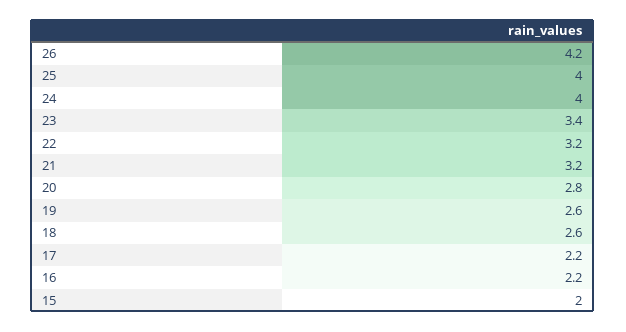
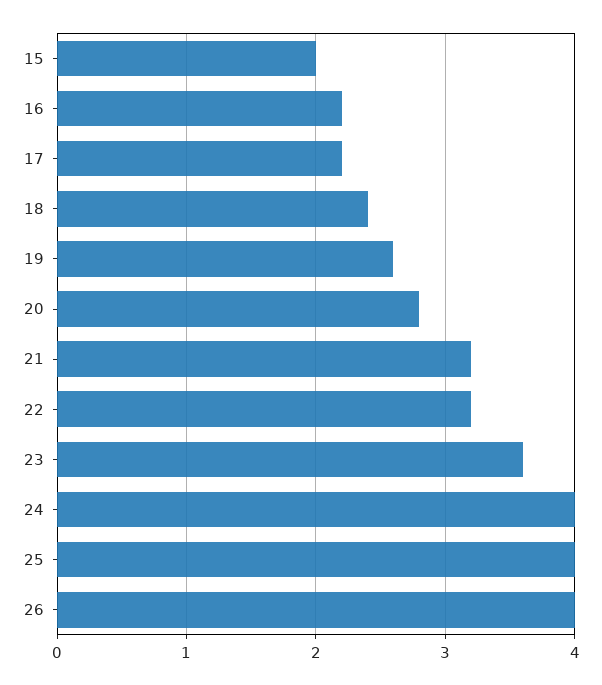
  {
-   "26": 4.2,
+   "26": 4,
    "25": 4,
    "24": 4,
-   "23": 3.4,
+   "23": 3.6,
    "22": 3.2,
    "21": 3.2,
    "20": 2.8,
    "19": 2.6,
-   "18": 2.6,
+   "18": 2.4,
    "17": 2.2,
    "16": 2.2,
    "15": 2
  }

